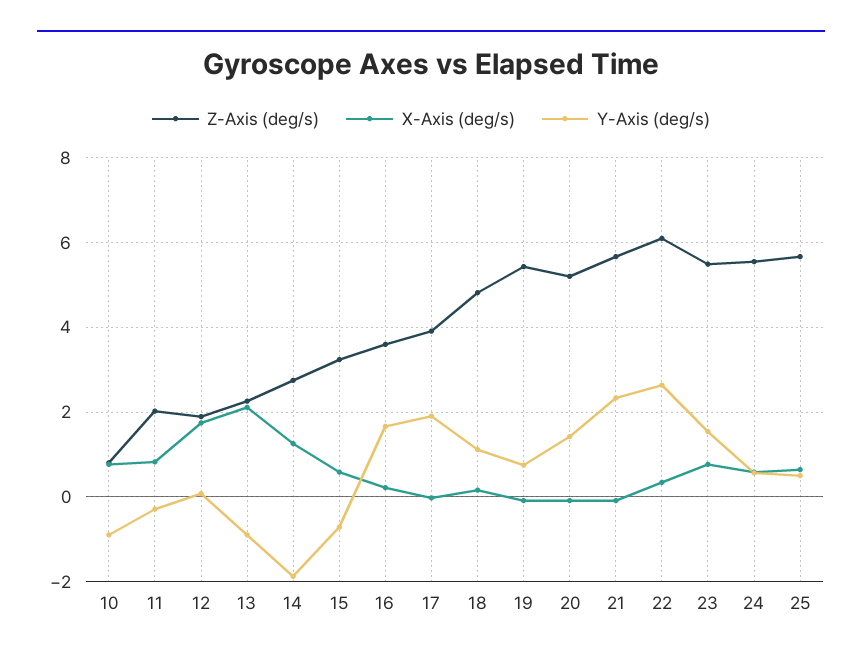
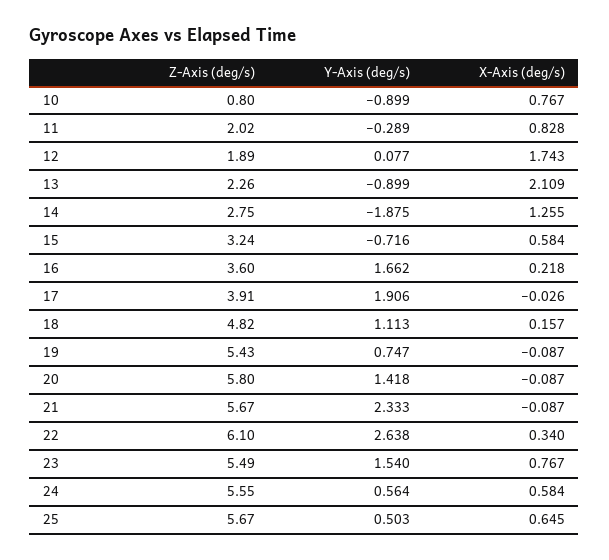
  {
    "Z-Axis (deg/s)": {
      "10": 0.8,
      "11": 2.02,
      "12": 1.89,
      "13": 2.26,
      "14": 2.75,
      "15": 3.24,
      "16": 3.6,
      "17": 3.91,
      "18": 4.82,
      "19": 5.43,
-     "20": 5.2,
+     "20": 5.8,
      "21": 5.67,
      "22": 6.1,
      "23": 5.49,
      "24": 5.55,
      "25": 5.67
    },
    "X-Axis (deg/s)": {
      "10": 0.767,
      "11": 0.828,
      "12": 1.743,
      "13": 2.109,
      "14": 1.255,
      "15": 0.584,
      "16": 0.218,
      "17": -0.026,
      "18": 0.157,
      "19": -0.087,
      "20": -0.087,
      "21": -0.087,
      "22": 0.34,
      "23": 0.767,
      "24": 0.584,
      "25": 0.645
    },
    "Y-Axis (deg/s)": {
      "10": -0.899,
      "11": -0.289,
      "12": 0.077,
      "13": -0.899,
      "14": -1.875,
      "15": -0.716,
      "16": 1.662,
      "17": 1.906,
      "18": 1.113,
      "19": 0.747,
      "20": 1.418,
      "21": 2.333,
      "22": 2.638,
      "23": 1.54,
      "24": 0.564,
      "25": 0.503
    }
  }

